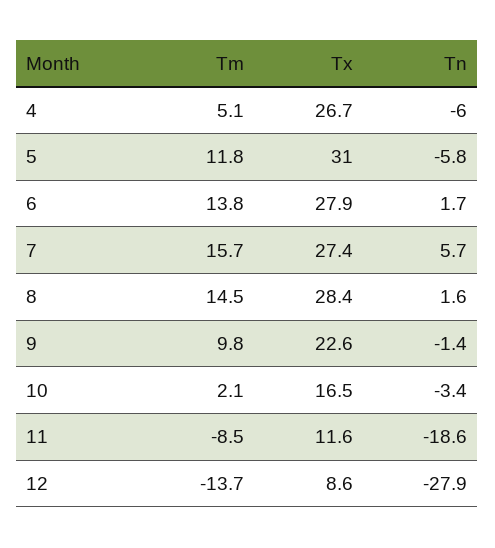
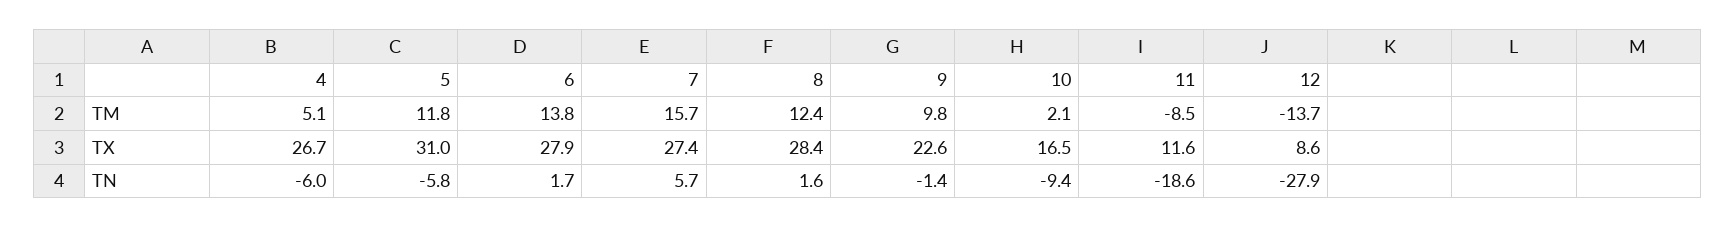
  {
    "Tm": {
      "4": 5.1,
      "5": 11.8,
      "6": 13.8,
      "7": 15.7,
-     "8": 14.5,
+     "8": 12.4,
      "9": 9.8,
      "10": 2.1,
      "11": -8.5,
      "12": -13.7
    },
    "Tx": {
      "4": 26.7,
      "5": 31,
      "6": 27.9,
      "7": 27.4,
      "8": 28.4,
      "9": 22.6,
      "10": 16.5,
      "11": 11.6,
      "12": 8.6
    },
    "Tn": {
      "4": -6,
      "5": -5.8,
      "6": 1.7,
      "7": 5.7,
      "8": 1.6,
      "9": -1.4,
-     "10": -3.4,
+     "10": -9.4,
      "11": -18.6,
      "12": -27.9
    }
  }

